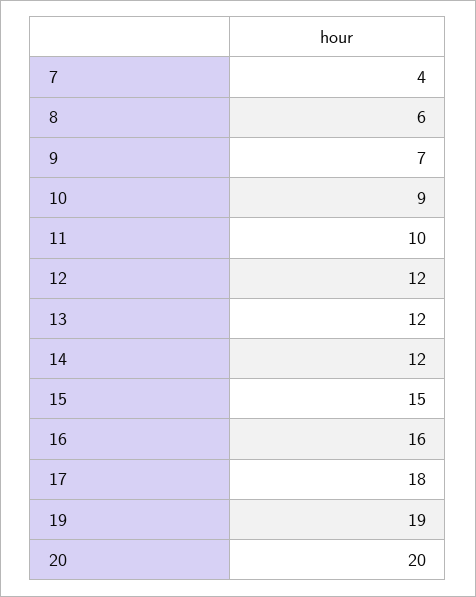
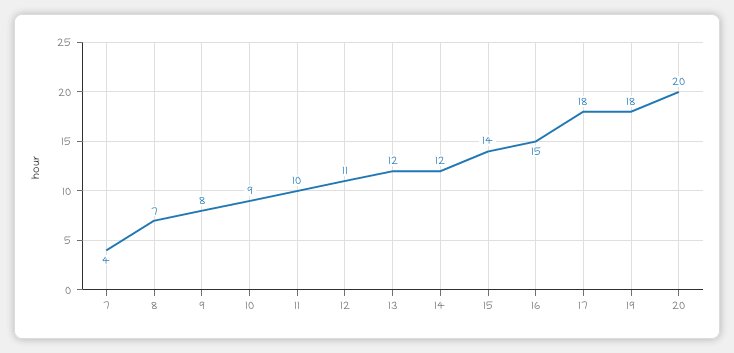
  {
    "7": 4,
-   "8": 6,
+   "8": 7,
-   "9": 7,
+   "9": 8,
    "10": 9,
    "11": 10,
-   "12": 12,
+   "12": 11,
    "13": 12,
    "14": 12,
-   "15": 15,
+   "15": 14,
-   "16": 16,
+   "16": 15,
    "17": 18,
-   "19": 19,
+   "19": 18,
    "20": 20
  }

